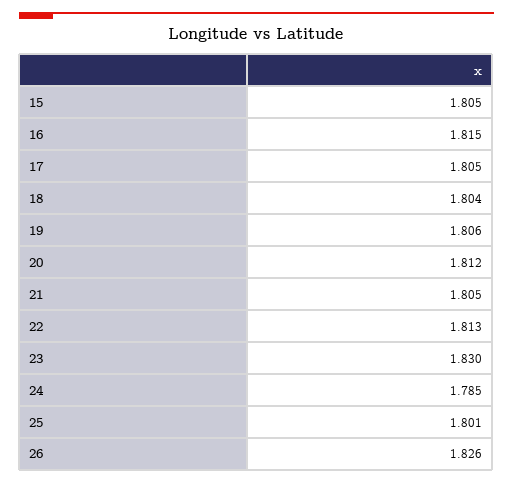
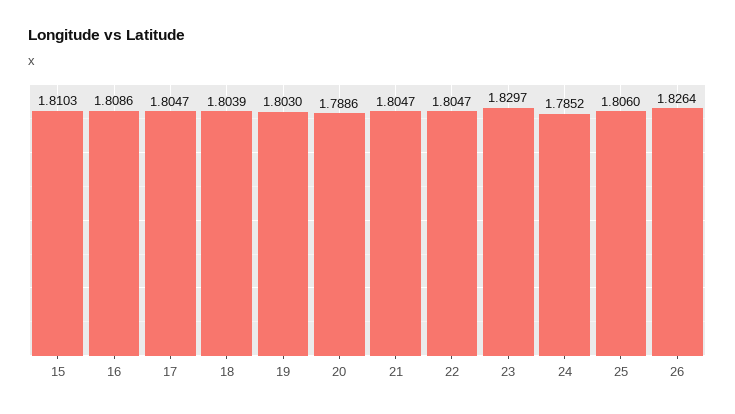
  {
-   "15": 1.805,
+   "15": 1.8103,
-   "16": 1.815,
+   "16": 1.8086,
    "17": 1.8047,
    "18": 1.8039,
-   "19": 1.806,
+   "19": 1.803,
-   "20": 1.812,
+   "20": 1.7886,
    "21": 1.8047,
-   "22": 1.813,
+   "22": 1.8047,
    "23": 1.8297,
    "24": 1.7852,
-   "25": 1.801,
+   "25": 1.806,
    "26": 1.8264
  }

